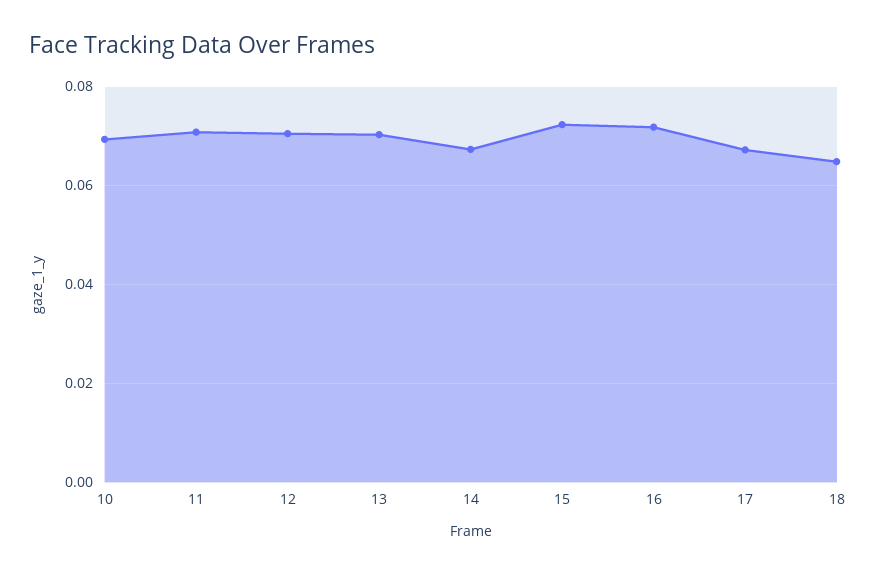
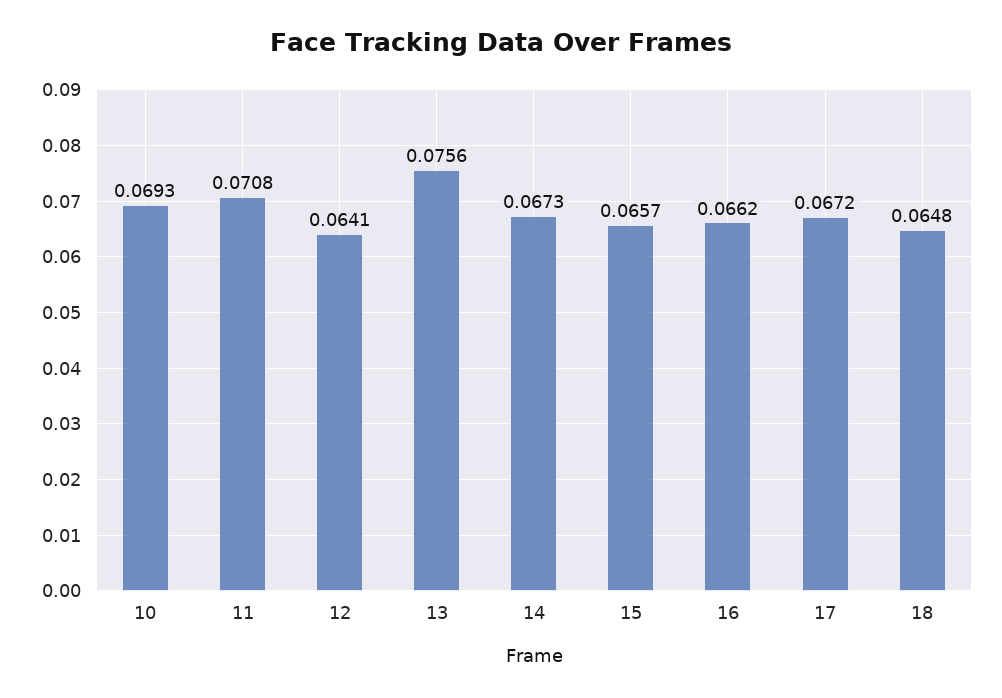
  {
    "10": 0.0693,
    "11": 0.0708,
-   "12": 0.07,
+   "12": 0.0641,
-   "13": 0.07,
+   "13": 0.0756,
    "14": 0.0673,
-   "15": 0.072,
+   "15": 0.0657,
-   "16": 0.072,
+   "16": 0.0662,
    "17": 0.0672,
    "18": 0.0648
  }

